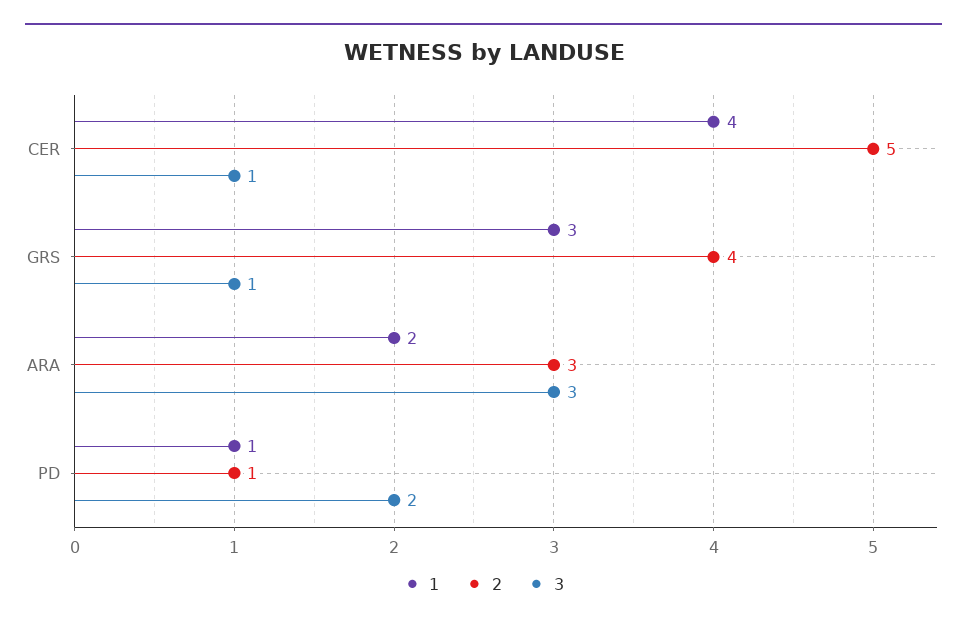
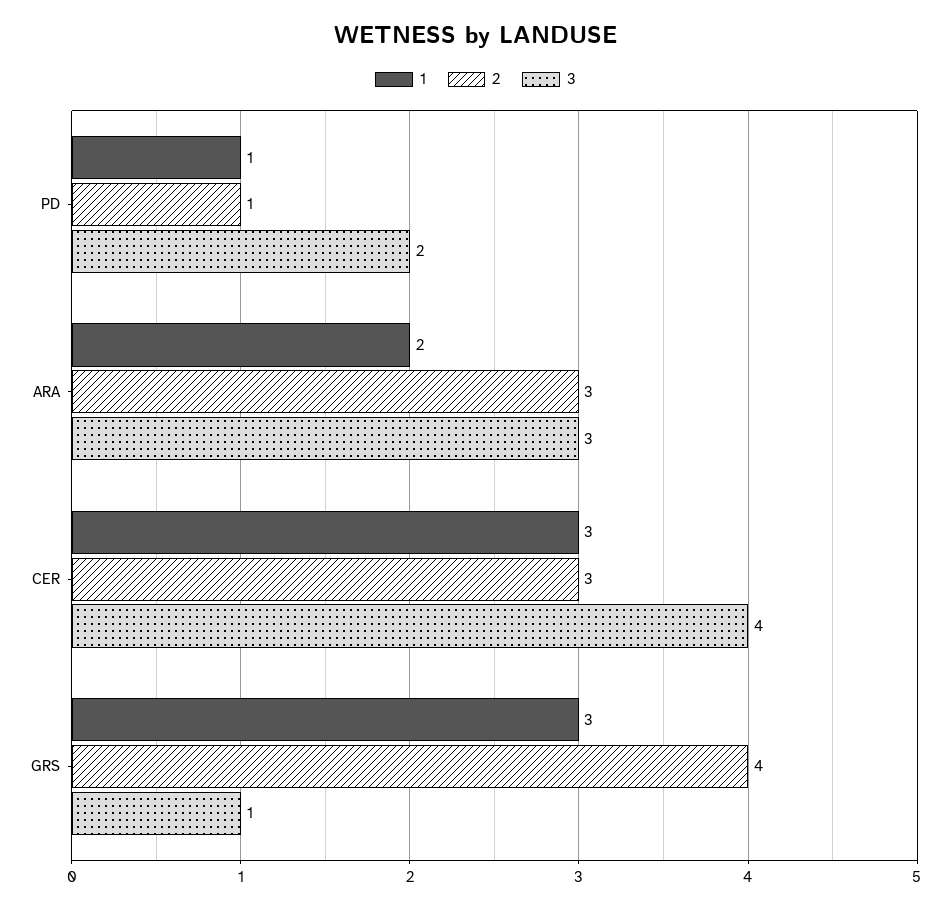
  {
    "1": {
-     "CER": 4,
+     "CER": 3,
      "GRS": 3,
      "ARA": 2,
      "PD": 1
    },
    "2": {
-     "CER": 5,
+     "CER": 3,
      "GRS": 4,
      "ARA": 3,
      "PD": 1
    },
    "3": {
-     "CER": 1,
+     "CER": 4,
      "GRS": 1,
      "ARA": 3,
      "PD": 2
    }
  }

